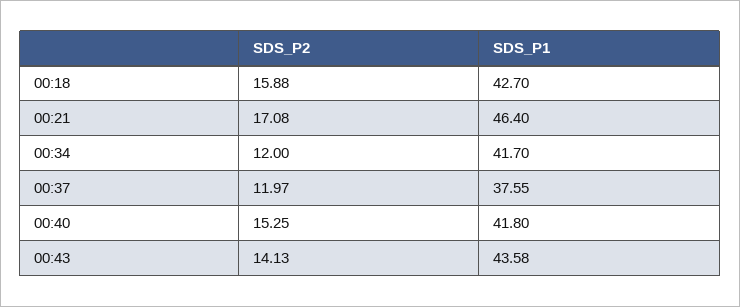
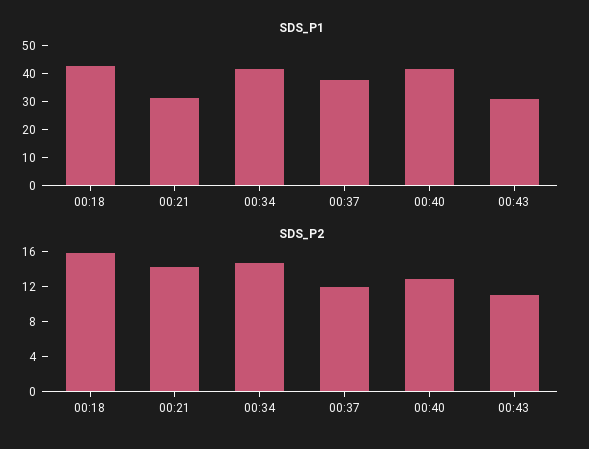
  {
    "SDS_P2": {
      "00:18": 15.88,
-     "00:21": 17.08,
+     "00:21": 14,
-     "00:34": 12,
+     "00:34": 15,
      "00:37": 11.97,
-     "00:40": 15.25,
+     "00:40": 13,
-     "00:43": 14.13
+     "00:43": 11
    },
    "SDS_P1": {
      "00:18": 42.7,
-     "00:21": 46.4,
+     "00:21": 30,
      "00:34": 41.7,
      "00:37": 37.55,
      "00:40": 41.8,
-     "00:43": 43.58
+     "00:43": 30
    }
  }

